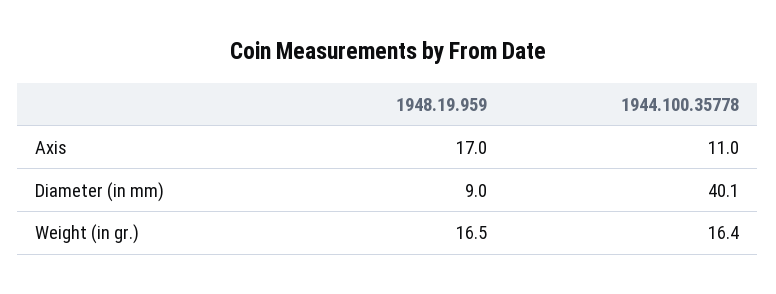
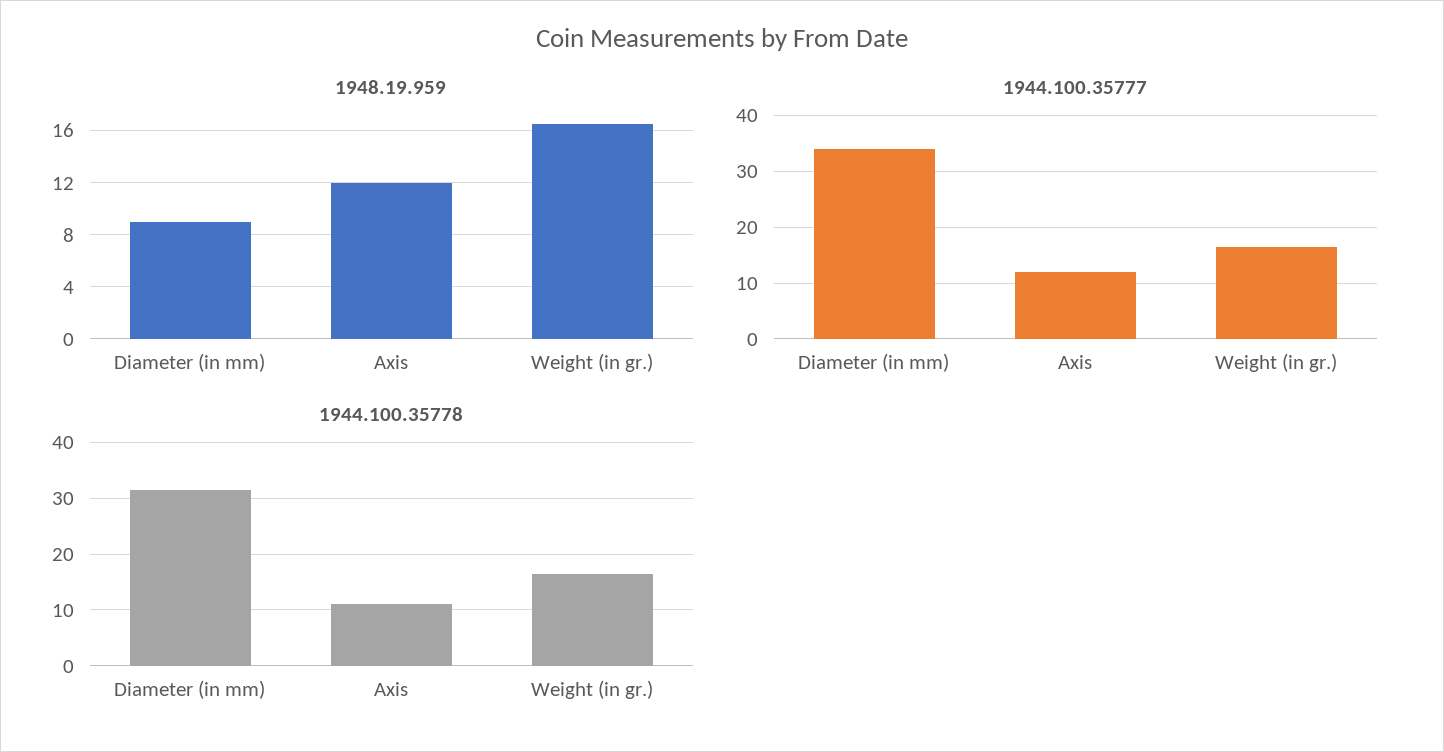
  {
    "1948.19.959": {
-     "Axis": 17,
+     "Axis": 12,
      "Diameter (in mm)": 9,
      "Weight (in gr.)": 16.5
    },
    "1944.100.35778": {
      "Axis": 11,
-     "Diameter (in mm)": 40.1,
+     "Diameter (in mm)": 32,
      "Weight (in gr.)": 16.4
-   }
+   },
+   "1944.100.35777": {
+     "Diameter (in mm)": 34,
+     "Axis": 12,
+     "Weight (in gr.)": 16
+   }
  }

